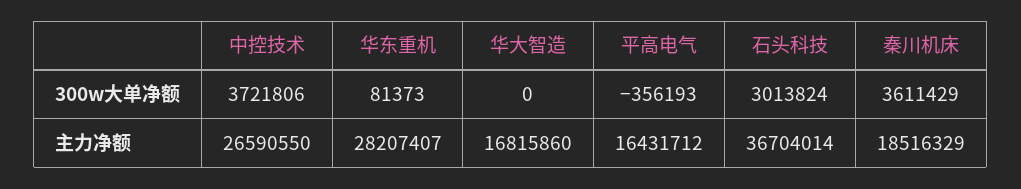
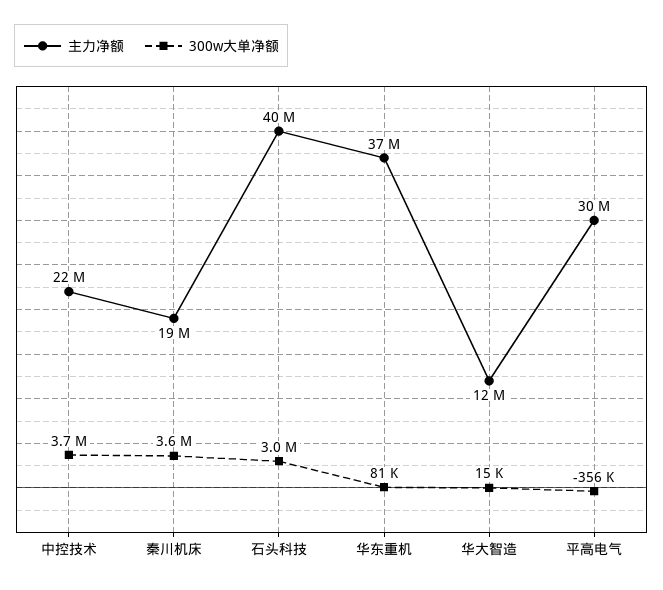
  {
    "300w大单净额": {
      "中控技术": 3721806,
      "华东重机": 81373,
-     "华大智造": 0,
+     "华大智造": 15000,
      "平高电气": -356193,
      "石头科技": 3013824,
      "秦川机床": 3611429
    },
    "主力净额": {
-     "中控技术": 26590550,
+     "中控技术": 22000000,
-     "华东重机": 28207407,
+     "华东重机": 37000000,
-     "华大智造": 16815860,
+     "华大智造": 12000000,
-     "平高电气": 16431712,
+     "平高电气": 30000000,
-     "石头科技": 36704014,
+     "石头科技": 40000000,
      "秦川机床": 18516329
    }
  }

